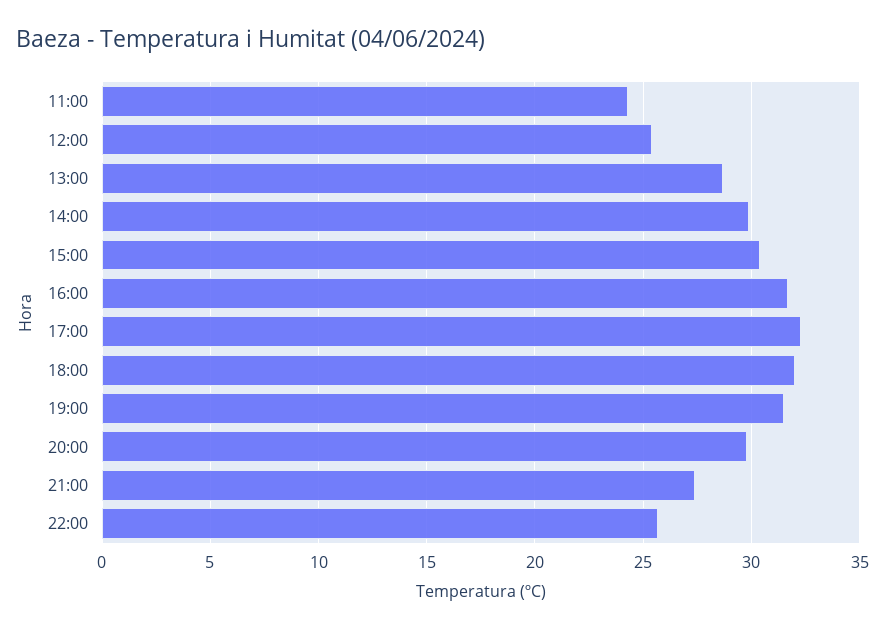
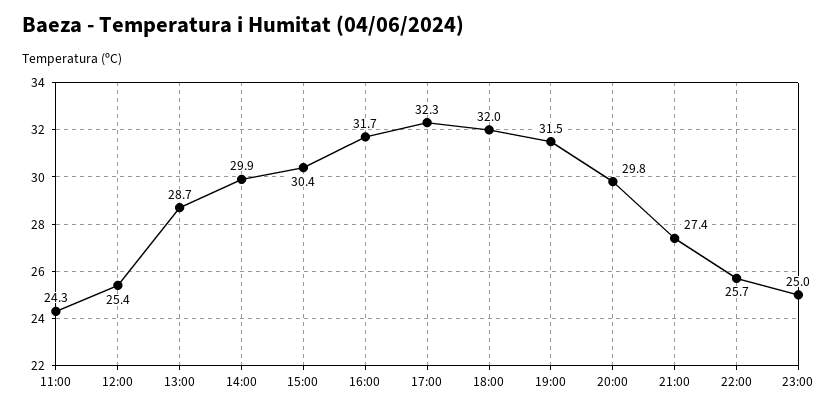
  {
    "11:00": 24.3,
    "12:00": 25.4,
    "13:00": 28.7,
    "14:00": 29.9,
    "15:00": 30.4,
    "16:00": 31.7,
    "17:00": 32.3,
    "18:00": 32,
    "19:00": 31.5,
    "20:00": 29.8,
    "21:00": 27.4,
-   "22:00": 25.7
+   "22:00": 25.7,
+   "23:00": 25
  }

